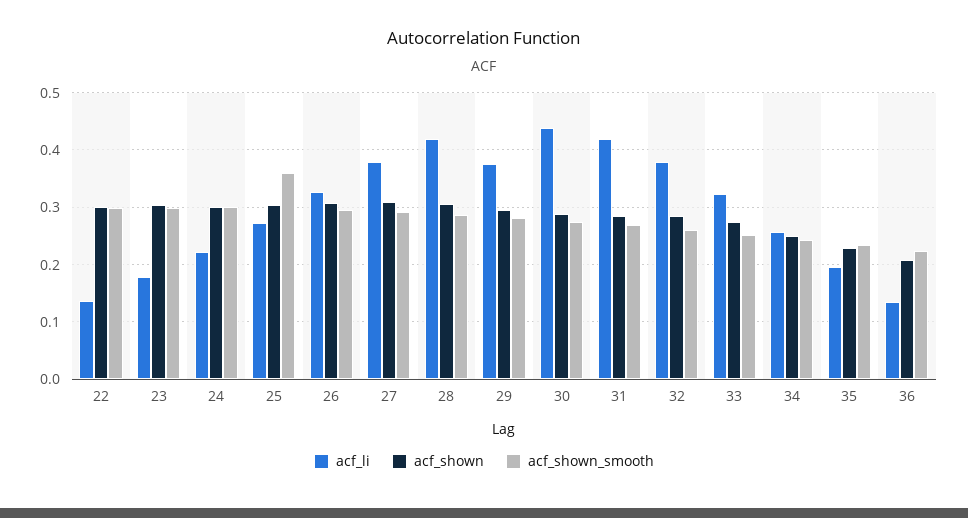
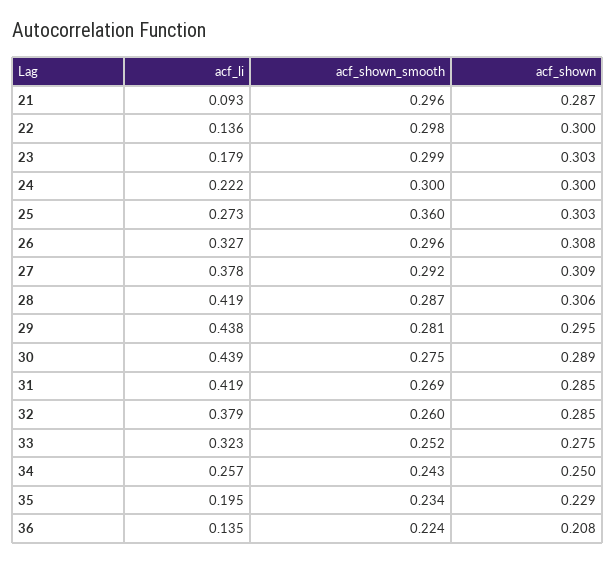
  {
    "acf_li": {
      "22": 0.136,
      "23": 0.179,
      "24": 0.222,
      "25": 0.273,
      "26": 0.327,
      "27": 0.378,
      "28": 0.419,
-     "29": 0.38,
+     "29": 0.438,
      "30": 0.439,
      "31": 0.419,
      "32": 0.379,
      "33": 0.323,
      "34": 0.257,
      "35": 0.195,
-     "36": 0.135
+     "36": 0.135,
+     "21": 0.093
    },
    "acf_shown": {
      "22": 0.3,
      "23": 0.303,
      "24": 0.3,
      "25": 0.303,
      "26": 0.308,
      "27": 0.309,
      "28": 0.306,
      "29": 0.295,
      "30": 0.289,
      "31": 0.285,
      "32": 0.285,
      "33": 0.275,
      "34": 0.25,
      "35": 0.229,
-     "36": 0.208
+     "36": 0.208,
+     "21": 0.287
    },
    "acf_shown_smooth": {
      "22": 0.298,
      "23": 0.299,
      "24": 0.3,
      "25": 0.36,
      "26": 0.296,
      "27": 0.292,
      "28": 0.287,
      "29": 0.281,
      "30": 0.275,
      "31": 0.269,
      "32": 0.26,
      "33": 0.252,
      "34": 0.243,
      "35": 0.234,
-     "36": 0.224
+     "36": 0.224,
+     "21": 0.296
    }
  }

